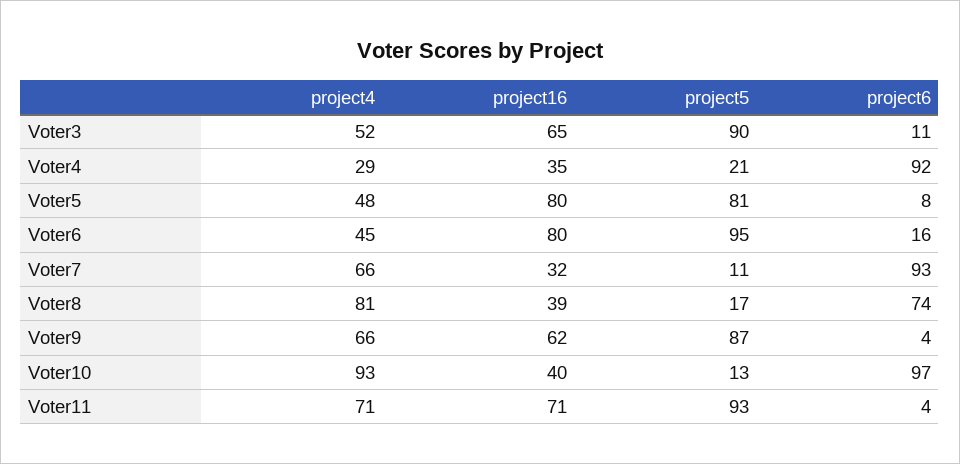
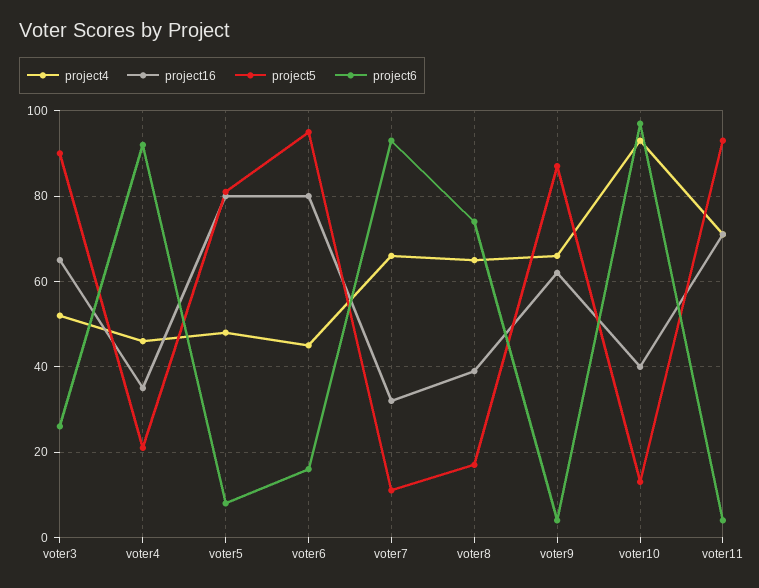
  {
    "project4": {
      "Voter3": 52,
-     "Voter4": 29,
+     "Voter4": 45,
      "Voter5": 48,
      "Voter6": 45,
      "Voter7": 66,
-     "Voter8": 81,
+     "Voter8": 65,
      "Voter9": 66,
      "Voter10": 93,
      "Voter11": 71
    },
    "project16": {
      "Voter3": 65,
      "Voter4": 35,
      "Voter5": 80,
      "Voter6": 80,
      "Voter7": 32,
      "Voter8": 39,
      "Voter9": 62,
      "Voter10": 40,
      "Voter11": 71
    },
    "project5": {
      "Voter3": 90,
      "Voter4": 21,
      "Voter5": 81,
      "Voter6": 95,
      "Voter7": 11,
      "Voter8": 17,
      "Voter9": 87,
      "Voter10": 13,
      "Voter11": 93
    },
    "project6": {
-     "Voter3": 11,
+     "Voter3": 25,
      "Voter4": 92,
      "Voter5": 8,
      "Voter6": 16,
      "Voter7": 93,
      "Voter8": 74,
      "Voter9": 4,
      "Voter10": 97,
      "Voter11": 4
    }
  }

